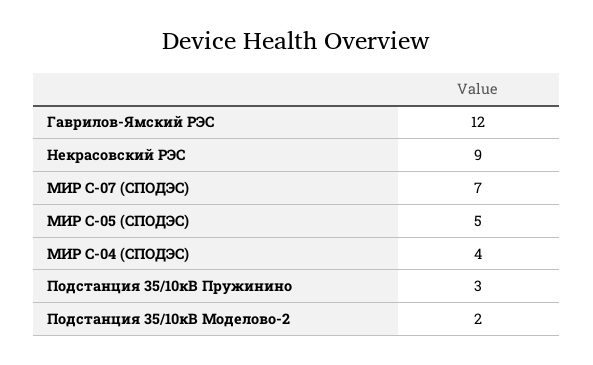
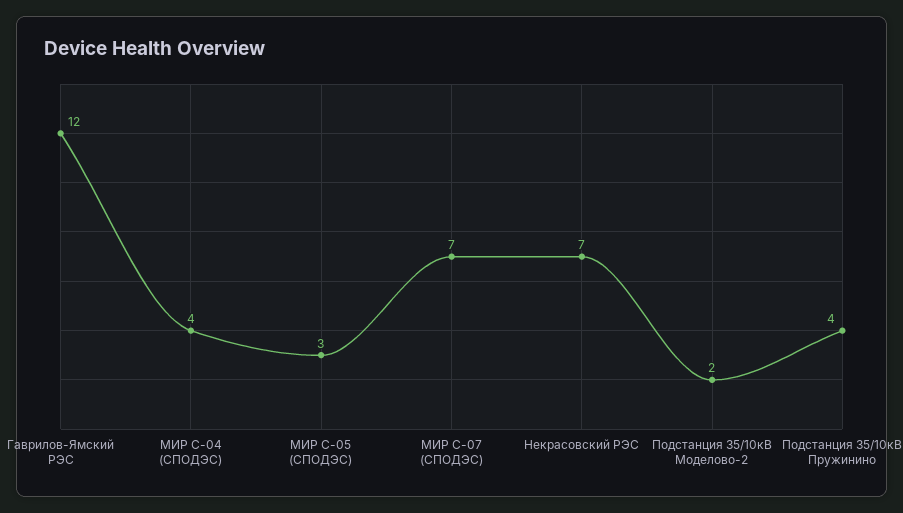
  {
    "Гаврилов-Ямский РЭС": 12,
-   "Некрасовский РЭС": 9,
+   "Некрасовский РЭС": 7,
    "МИР С-07 (СПОДЭС)": 7,
-   "МИР С-05 (СПОДЭС)": 5,
+   "МИР С-05 (СПОДЭС)": 3,
    "МИР С-04 (СПОДЭС)": 4,
-   "Подстанция 35/10кВ Пружинино": 3,
+   "Подстанция 35/10кВ Пружинино": 4,
    "Подстанция 35/10кВ Моделово-2": 2
  }

